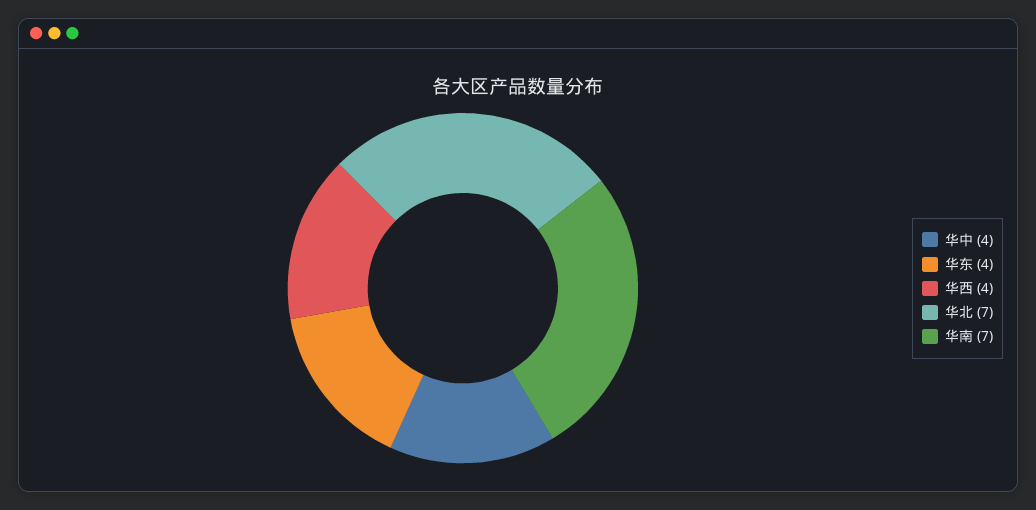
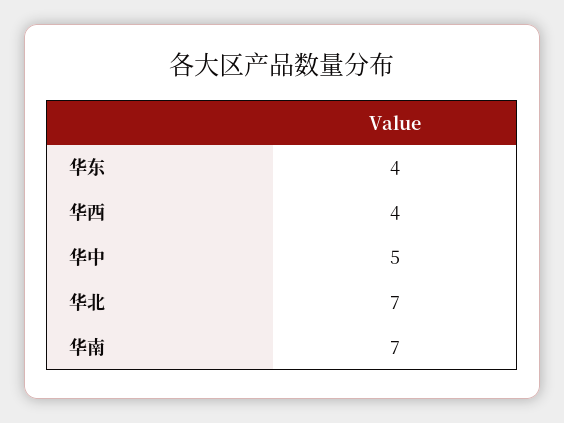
  {
-   "华中": 4,
+   "华中": 5,
    "华东": 4,
    "华西": 4,
    "华北": 7,
    "华南": 7
  }

